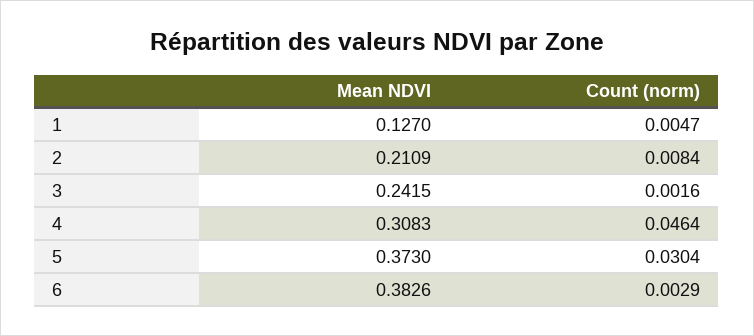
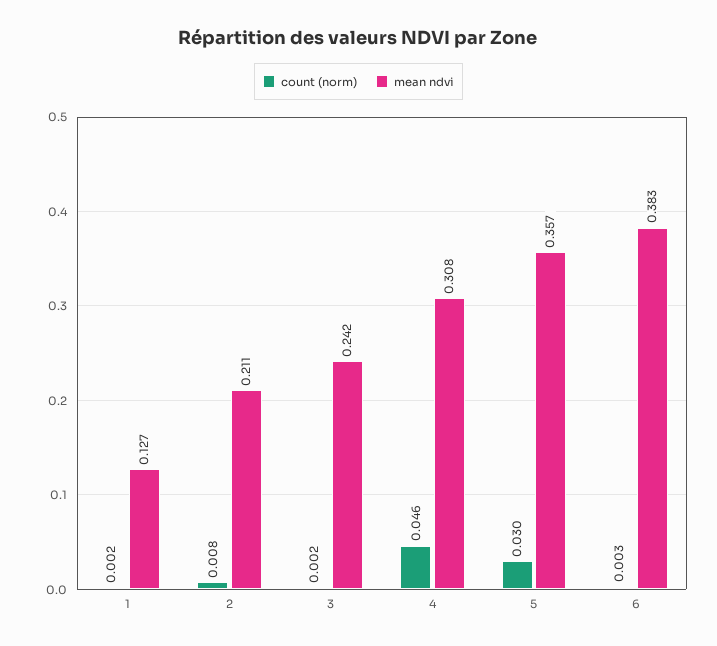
  {
    "Mean NDVI": {
      "1": 0.127,
      "2": 0.2109,
      "3": 0.2415,
      "4": 0.3083,
-     "5": 0.373,
+     "5": 0.357,
      "6": 0.3826
    },
    "Count (norm)": {
-     "1": 0.0047,
+     "1": 0.002,
      "2": 0.0084,
      "3": 0.0016,
      "4": 0.0464,
      "5": 0.0304,
      "6": 0.0029
    }
  }

